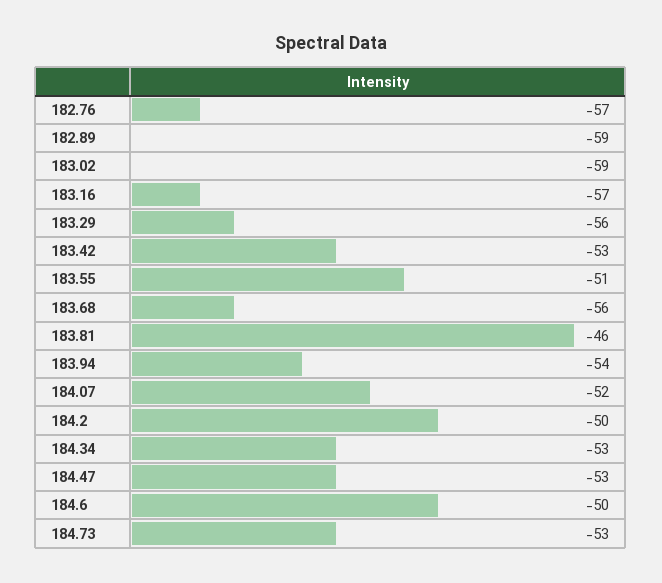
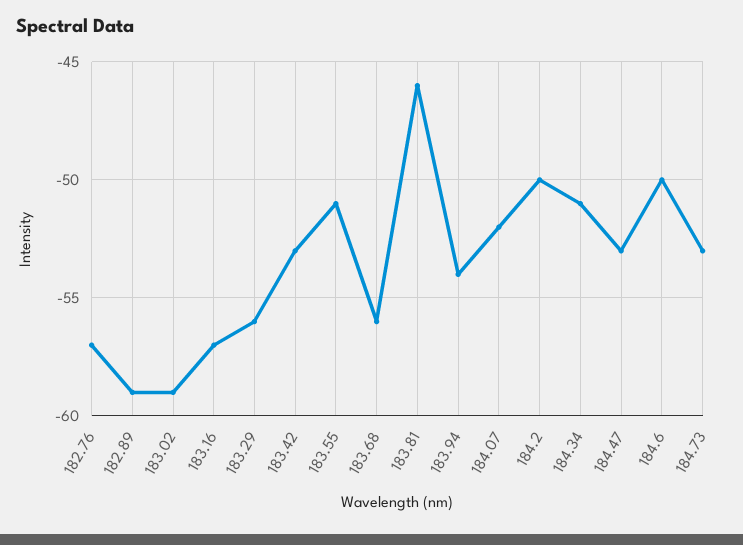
  {
    "182.76": -57,
    "182.89": -59,
    "183.02": -59,
    "183.16": -57,
    "183.29": -56,
    "183.42": -53,
    "183.55": -51,
    "183.68": -56,
    "183.81": -46,
    "183.94": -54,
    "184.07": -52,
    "184.2": -50,
-   "184.34": -53,
+   "184.34": -51,
    "184.47": -53,
    "184.6": -50,
    "184.73": -53
  }

